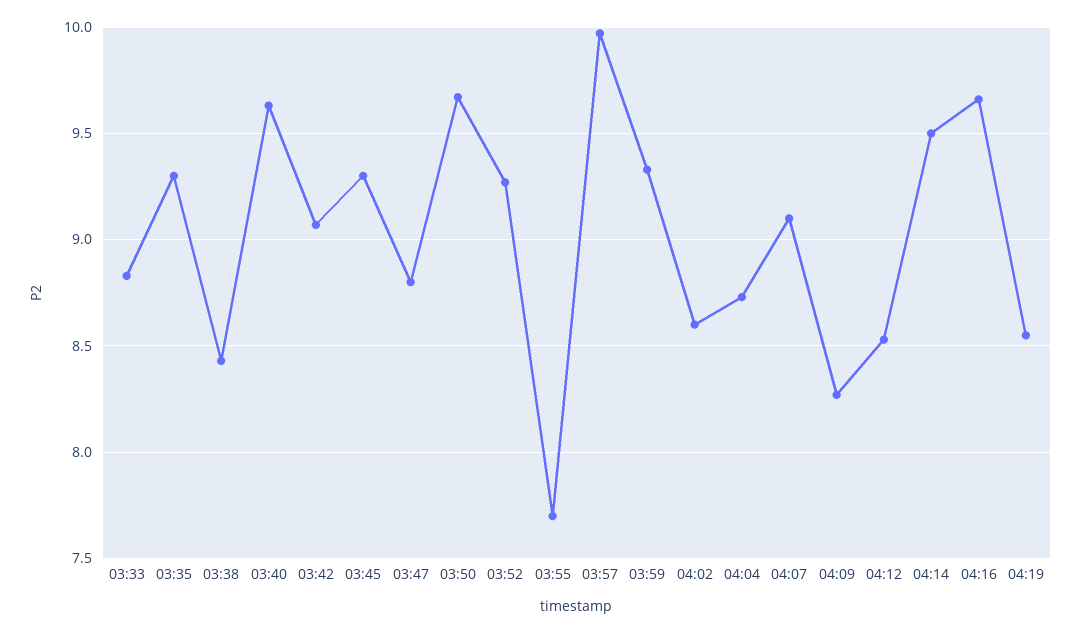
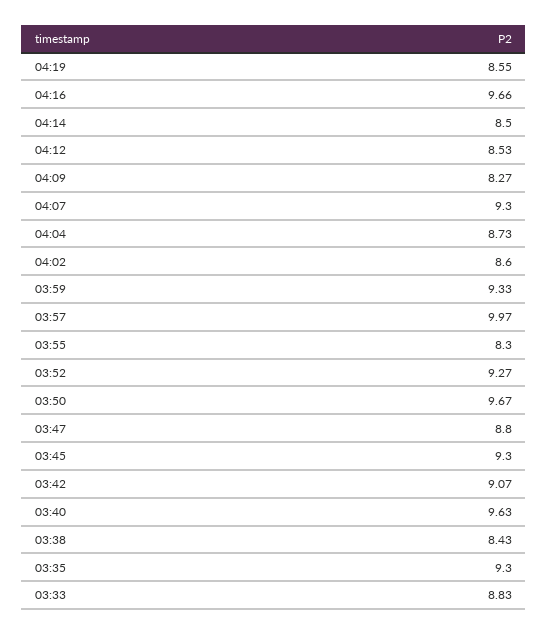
  {
    "03:33": 8.83,
    "03:35": 9.3,
    "03:38": 8.43,
    "03:40": 9.63,
    "03:42": 9.07,
    "03:45": 9.3,
    "03:47": 8.8,
    "03:50": 9.67,
    "03:52": 9.27,
-   "03:55": 7.7,
+   "03:55": 8.3,
    "03:57": 9.97,
    "03:59": 9.33,
    "04:02": 8.6,
    "04:04": 8.73,
-   "04:07": 9.1,
+   "04:07": 9.3,
    "04:09": 8.27,
    "04:12": 8.53,
-   "04:14": 9.5,
+   "04:14": 8.5,
    "04:16": 9.66,
    "04:19": 8.55
  }

